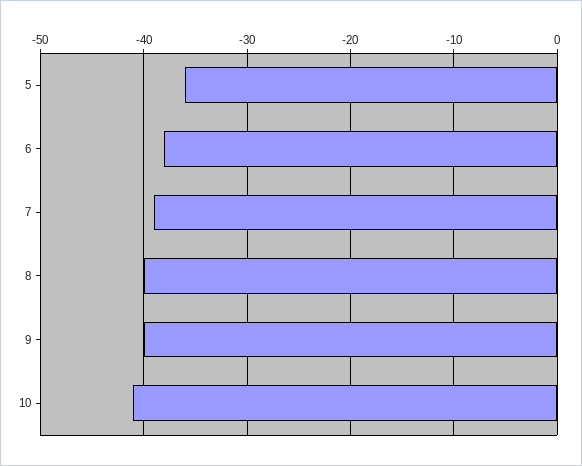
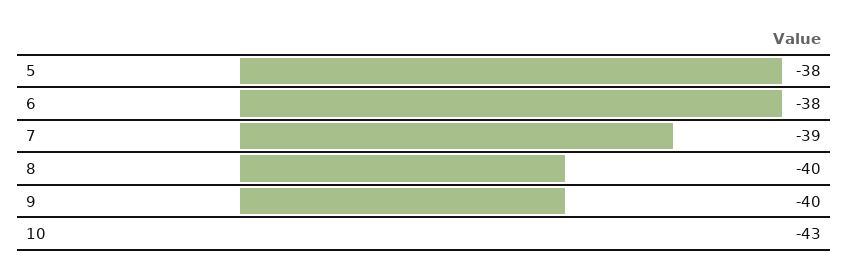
  {
-   "5": -36,
+   "5": -38,
    "6": -38,
    "7": -39,
    "8": -40,
    "9": -40,
-   "10": -41
+   "10": -43
  }

